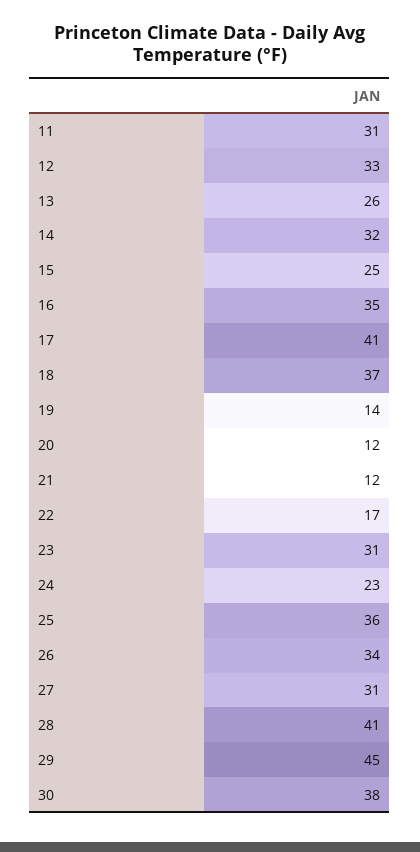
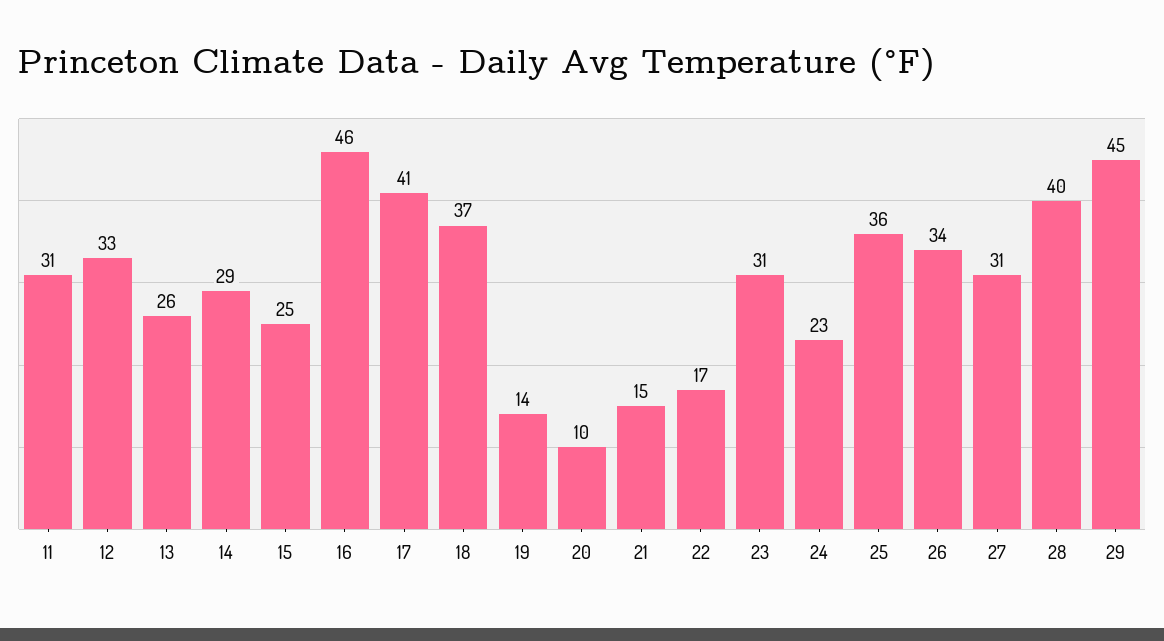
  {
    "11": 31,
    "12": 33,
    "13": 26,
-   "14": 32,
+   "14": 29,
    "15": 25,
-   "16": 35,
+   "16": 46,
    "17": 41,
    "18": 37,
    "19": 14,
-   "20": 12,
+   "20": 10,
-   "21": 12,
+   "21": 15,
    "22": 17,
    "23": 31,
    "24": 23,
    "25": 36,
    "26": 34,
    "27": 31,
-   "28": 41,
+   "28": 40,
-   "29": 45,
+   "29": 45
-   "30": 38
  }

